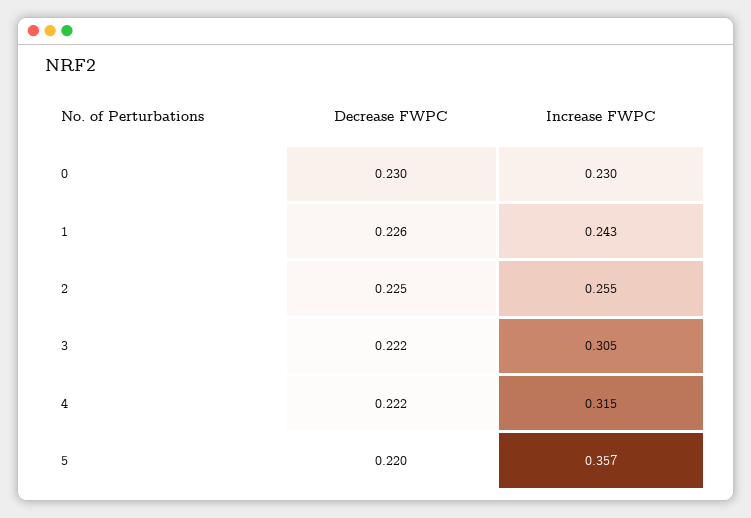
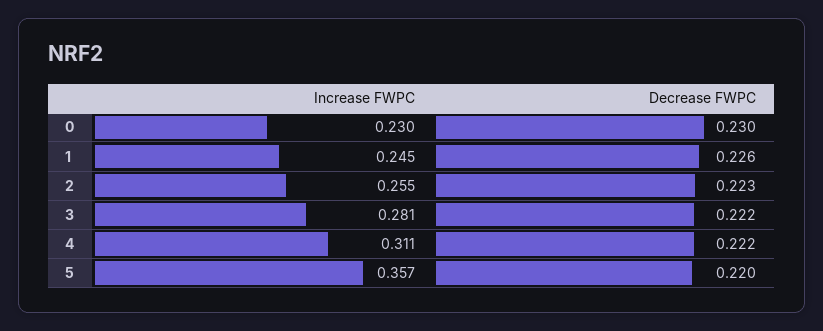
  {
    "Decrease FWPC": {
      "0": 0.23,
      "1": 0.226,
-     "2": 0.225,
+     "2": 0.223,
      "3": 0.222,
      "4": 0.222,
      "5": 0.22
    },
    "Increase FWPC": {
      "0": 0.23,
-     "1": 0.243,
+     "1": 0.245,
      "2": 0.255,
-     "3": 0.305,
+     "3": 0.281,
-     "4": 0.315,
+     "4": 0.311,
      "5": 0.357
    }
  }

